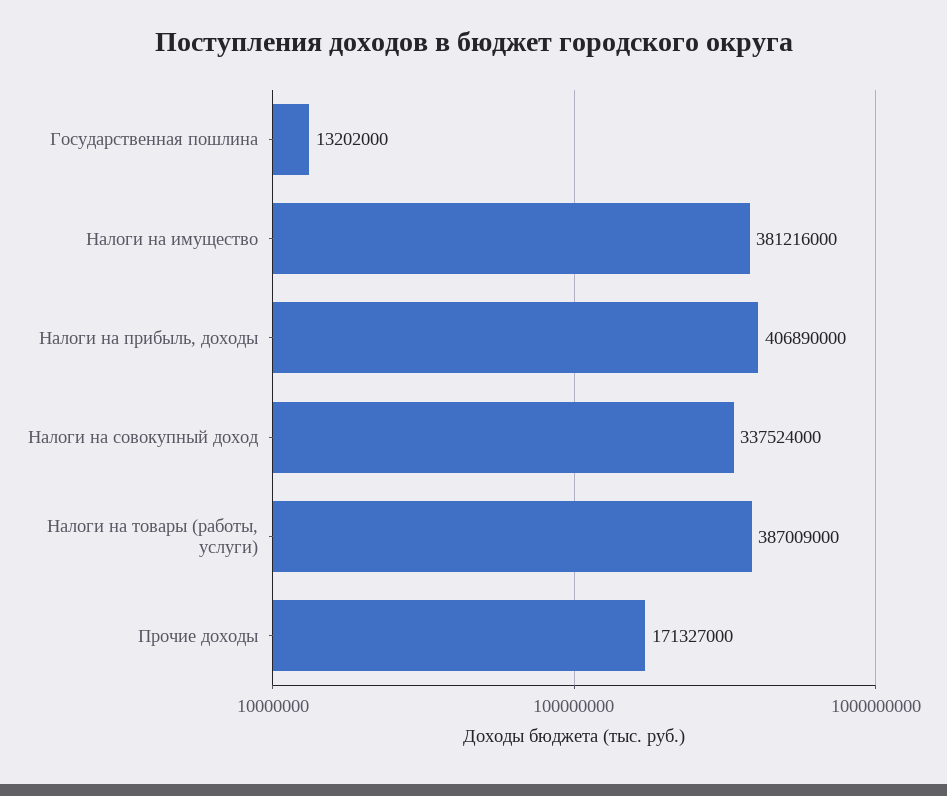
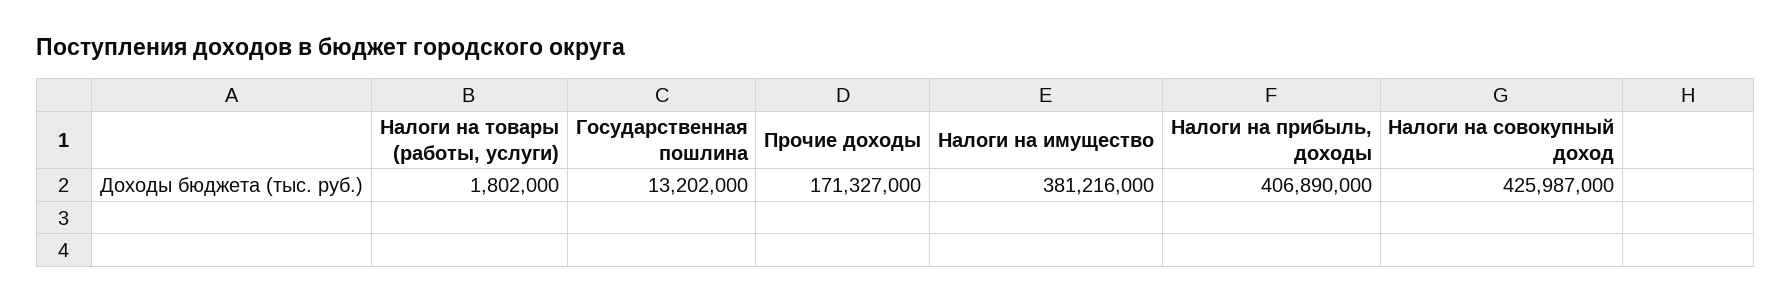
  {
    "Государственная пошлина": 13202000,
    "Налоги на имущество": 381216000,
    "Налоги на прибыль, доходы": 406890000,
-   "Налоги на совокупный доход": 337524000,
+   "Налоги на совокупный доход": 425987000,
-   "Налоги на товары (работы, услуги)": 387009000,
+   "Налоги на товары (работы, услуги)": 1802000,
    "Прочие доходы": 171327000
  }

